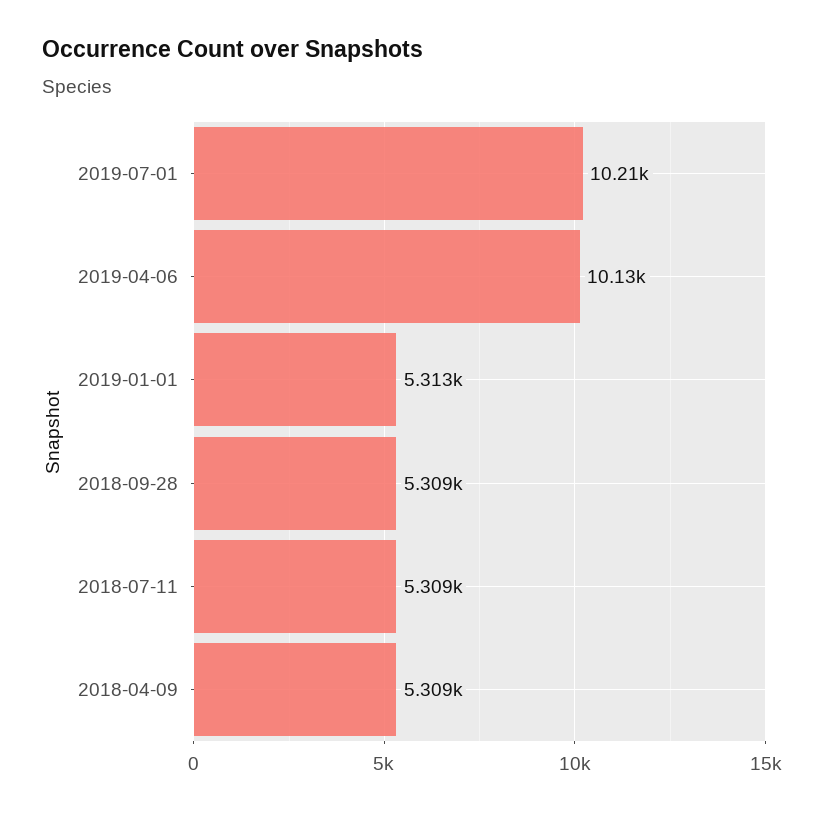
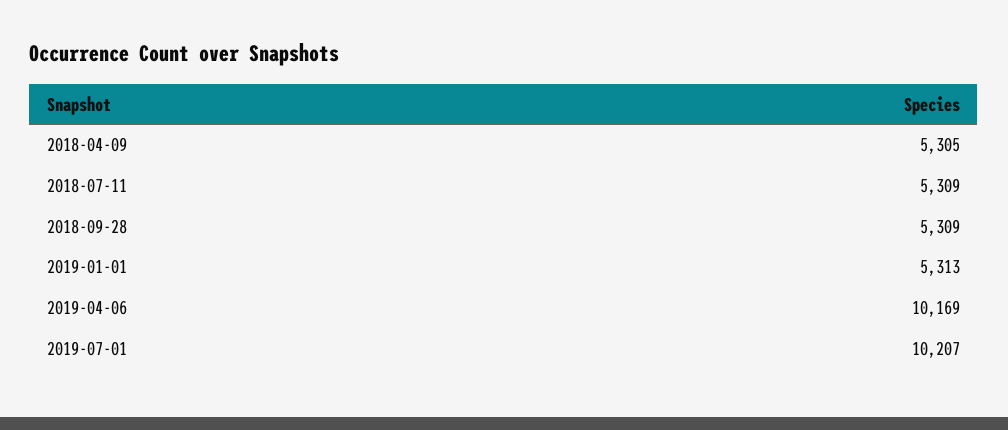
  {
    "2019-07-01": 10207,
-   "2019-04-06": 10130,
+   "2019-04-06": 10169,
    "2019-01-01": 5313,
    "2018-09-28": 5309,
    "2018-07-11": 5309,
-   "2018-04-09": 5309
+   "2018-04-09": 5305
  }

